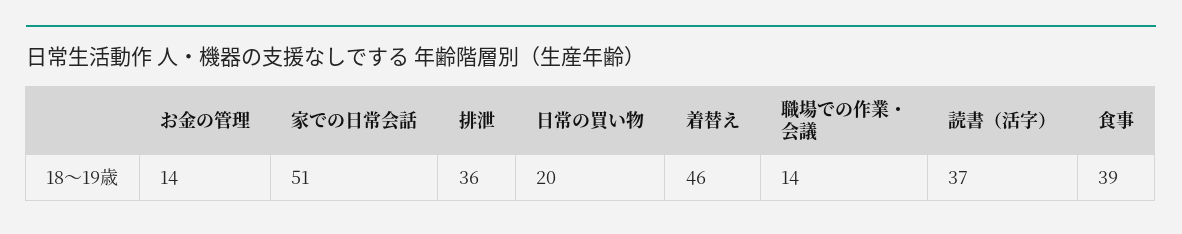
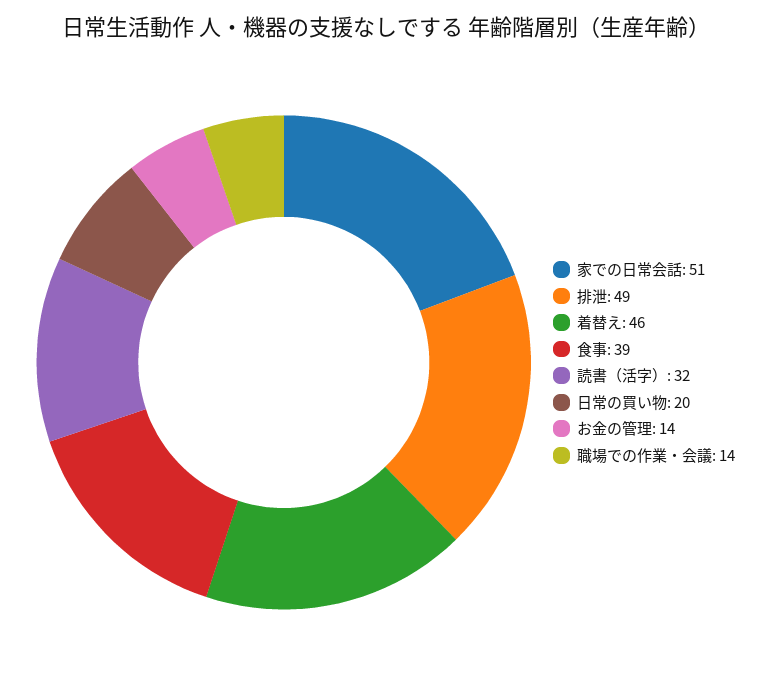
  {
    "お金の管理": 14,
    "家での日常会話": 51,
-   "排泄": 36,
+   "排泄": 49,
    "日常の買い物": 20,
    "着替え": 46,
    "職場での作業・会議": 14,
-   "読書（活字）": 37,
+   "読書（活字）": 32,
    "食事": 39
  }

